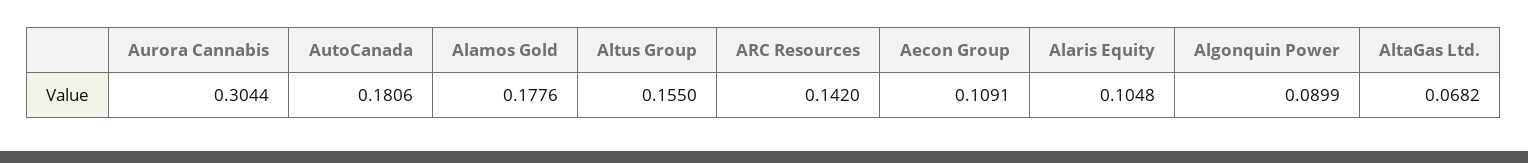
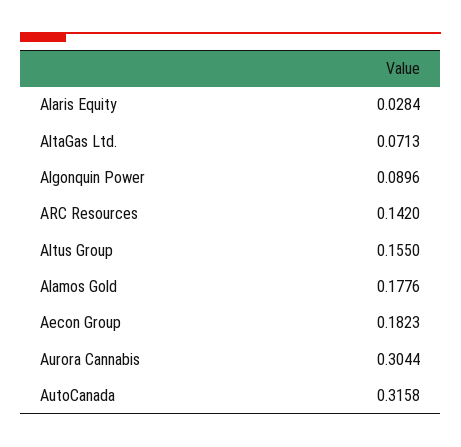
  {
    "Aurora Cannabis": 0.3044,
-   "AutoCanada": 0.1806,
+   "AutoCanada": 0.3158,
    "Alamos Gold": 0.1776,
    "Altus Group": 0.155,
    "ARC Resources": 0.142,
-   "Aecon Group": 0.1091,
+   "Aecon Group": 0.1823,
-   "Alaris Equity": 0.1048,
+   "Alaris Equity": 0.0284,
-   "Algonquin Power": 0.0899,
+   "Algonquin Power": 0.0896,
-   "AltaGas Ltd.": 0.0682
+   "AltaGas Ltd.": 0.0713
  }

